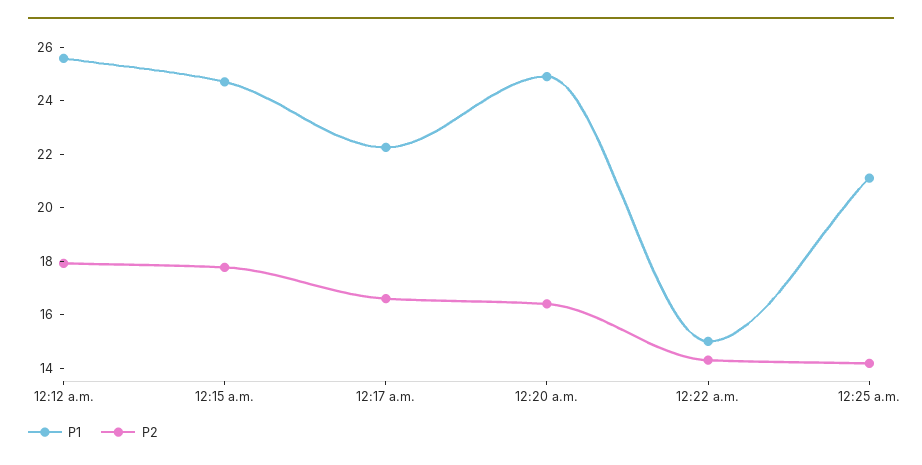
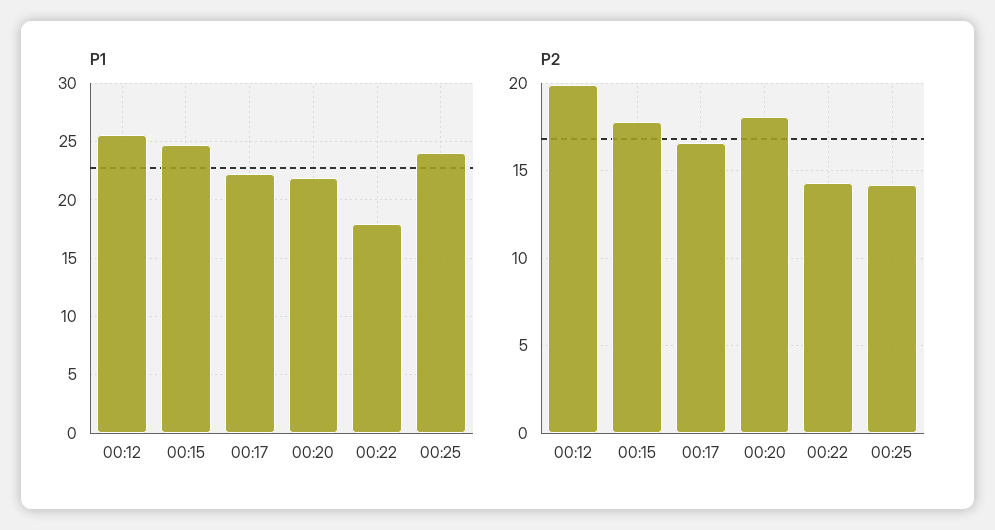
  {
    "P1": {
      "12:12 a.m.": 25.5,
      "12:15 a.m.": 24.5,
      "12:17 a.m.": 22.5,
-     "12:20 a.m.": 25,
+     "12:20 a.m.": 22,
-     "12:22 a.m.": 15,
+     "12:22 a.m.": 18,
-     "12:25 a.m.": 21
+     "12:25 a.m.": 24
    },
    "P2": {
-     "12:12 a.m.": 18,
+     "12:12 a.m.": 20,
      "12:15 a.m.": 18,
      "12:17 a.m.": 16.5,
-     "12:20 a.m.": 16.5,
+     "12:20 a.m.": 18,
      "12:22 a.m.": 14.5,
      "12:25 a.m.": 14
    }
  }

